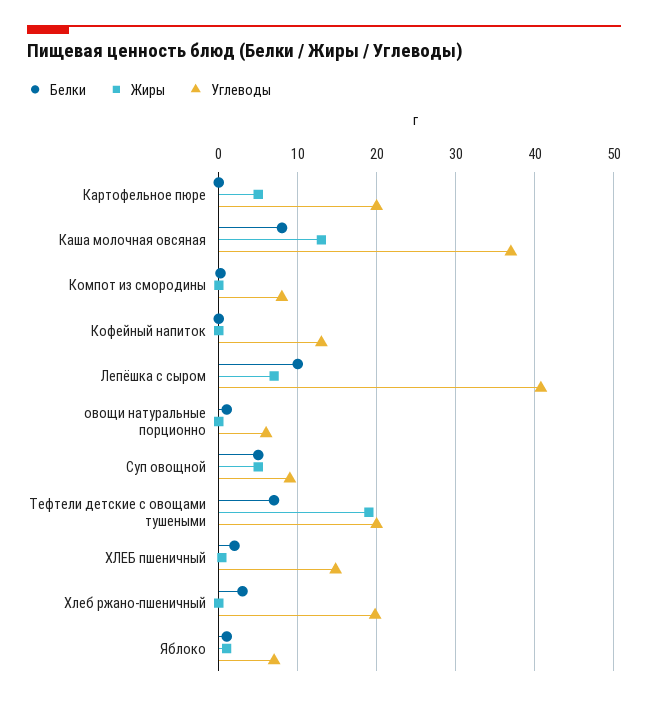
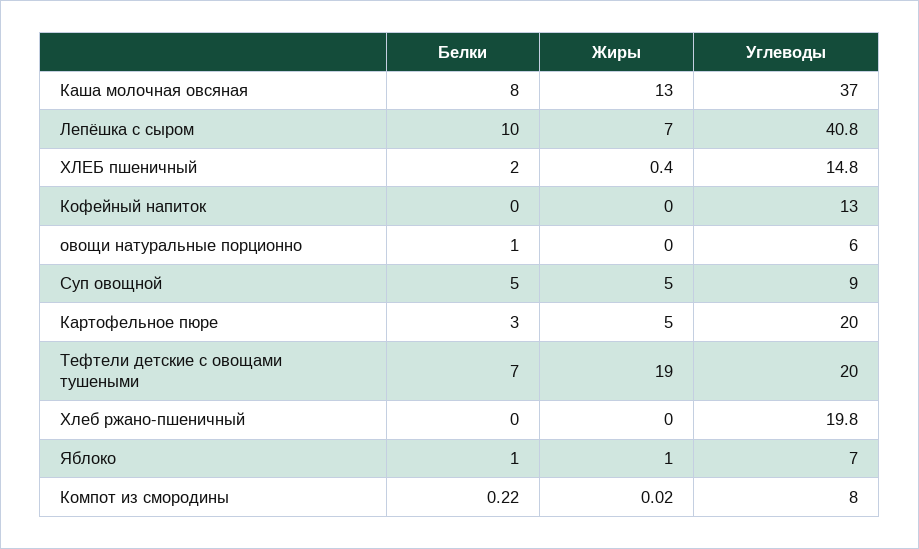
  {
    "Белки": {
-     "Картофельное пюре": 0,
+     "Картофельное пюре": 3,
      "Каша молочная овсяная": 8,
      "Компот из смородины": 0.22,
      "Кофейный напиток": 0,
      "Лепёшка с сыром": 10,
      "овощи натуральные порционно": 1,
      "Суп овощной": 5,
      "Тефтели детские с овощами тушеными": 7,
      "ХЛЕБ пшеничный": 2,
-     "Хлеб ржано-пшеничный": 3,
+     "Хлеб ржано-пшеничный": 0,
      "Яблоко": 1
    },
    "Жиры": {
      "Картофельное пюре": 5,
      "Каша молочная овсяная": 13,
      "Компот из смородины": 0.02,
      "Кофейный напиток": 0,
      "Лепёшка с сыром": 7,
      "овощи натуральные порционно": 0,
      "Суп овощной": 5,
      "Тефтели детские с овощами тушеными": 19,
      "ХЛЕБ пшеничный": 0.4,
      "Хлеб ржано-пшеничный": 0,
      "Яблоко": 1
    },
    "Углеводы": {
      "Картофельное пюре": 20,
      "Каша молочная овсяная": 37,
      "Компот из смородины": 8,
      "Кофейный напиток": 13,
      "Лепёшка с сыром": 40.8,
      "овощи натуральные порционно": 6,
      "Суп овощной": 9,
      "Тефтели детские с овощами тушеными": 20,
      "ХЛЕБ пшеничный": 14.8,
      "Хлеб ржано-пшеничный": 19.8,
      "Яблоко": 7
    }
  }

